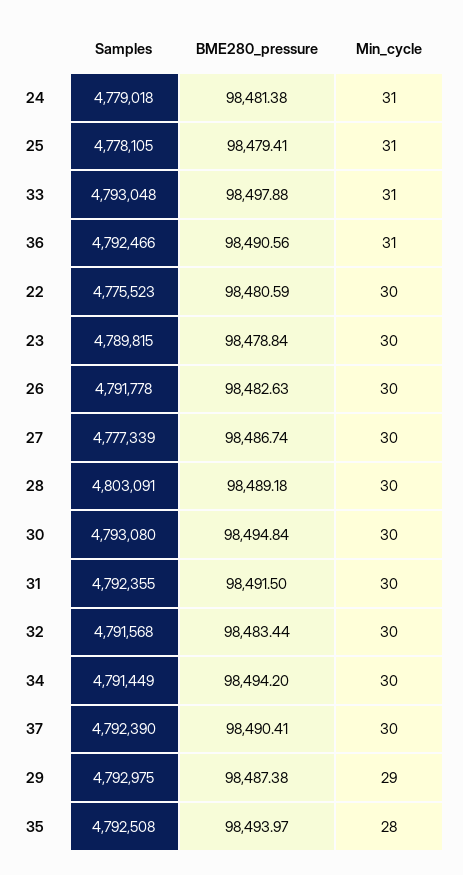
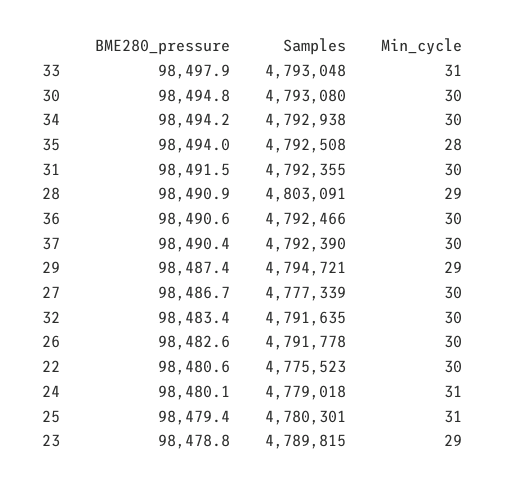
  {
    "Samples": {
      "24": 4779018,
-     "25": 4778105,
+     "25": 4780301,
      "33": 4793048,
      "36": 4792466,
      "22": 4775523,
      "23": 4789815,
      "26": 4791778,
      "27": 4777339,
      "28": 4803091,
      "30": 4793080,
      "31": 4792355,
-     "32": 4791568,
+     "32": 4791635,
-     "34": 4791449,
+     "34": 4792938,
      "37": 4792390,
-     "29": 4792975,
+     "29": 4794721,
      "35": 4792508
    },
    "BME280_pressure": {
-     "24": 98481.38,
+     "24": 98480.1,
      "25": 98479.41,
      "33": 98497.88,
      "36": 98490.56,
      "22": 98480.59,
      "23": 98478.84,
      "26": 98482.63,
      "27": 98486.74,
-     "28": 98489.18,
+     "28": 98490.9,
      "30": 98494.84,
      "31": 98491.5,
      "32": 98483.44,
      "34": 98494.2,
      "37": 98490.41,
      "29": 98487.38,
      "35": 98493.97
    },
    "Min_cycle": {
      "24": 31,
      "25": 31,
      "33": 31,
-     "36": 31,
+     "36": 30,
      "22": 30,
-     "23": 30,
+     "23": 29,
      "26": 30,
      "27": 30,
-     "28": 30,
+     "28": 29,
      "30": 30,
      "31": 30,
      "32": 30,
      "34": 30,
      "37": 30,
      "29": 29,
      "35": 28
    }
  }

